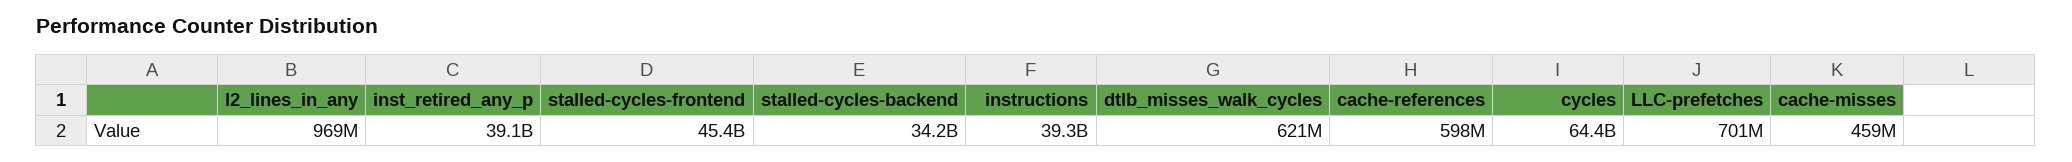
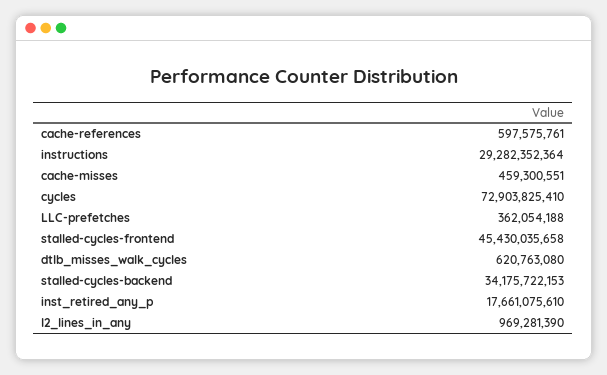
  {
    "l2_lines_in_any": 969281390,
-   "inst_retired_any_p": 39100000000,
+   "inst_retired_any_p": 17661075610,
    "stalled-cycles-frontend": 45430035658,
    "stalled-cycles-backend": 34175722153,
-   "instructions": 39300000000,
+   "instructions": 29282352364,
    "dtlb_misses_walk_cycles": 620763080,
    "cache-references": 597575761,
-   "cycles": 64400000000,
+   "cycles": 72903825410,
-   "LLC-prefetches": 701000000,
+   "LLC-prefetches": 362054188,
    "cache-misses": 459300551
  }

